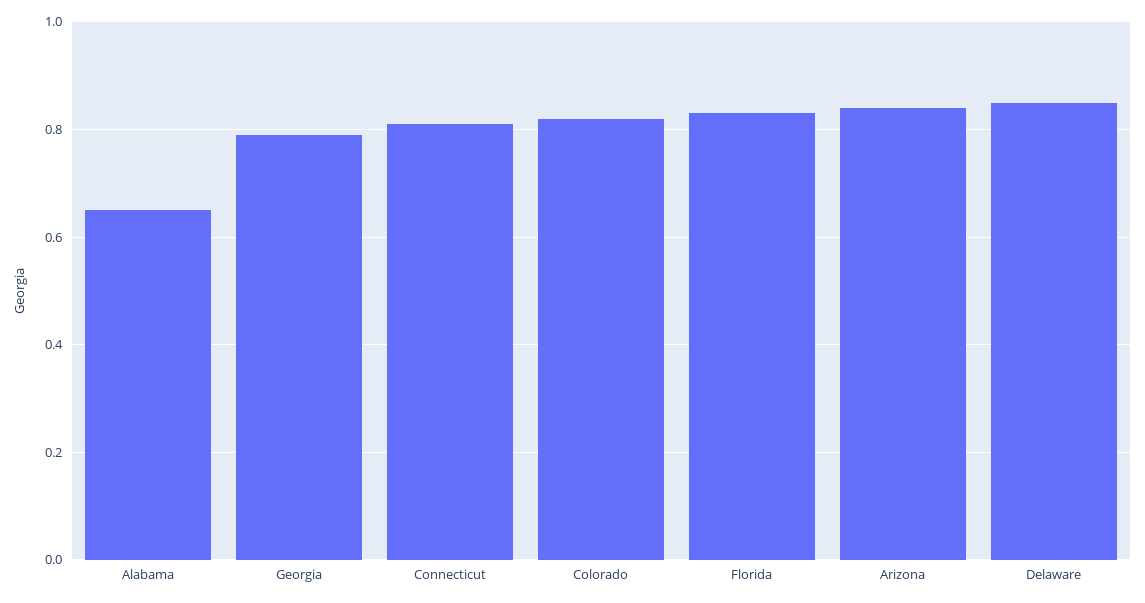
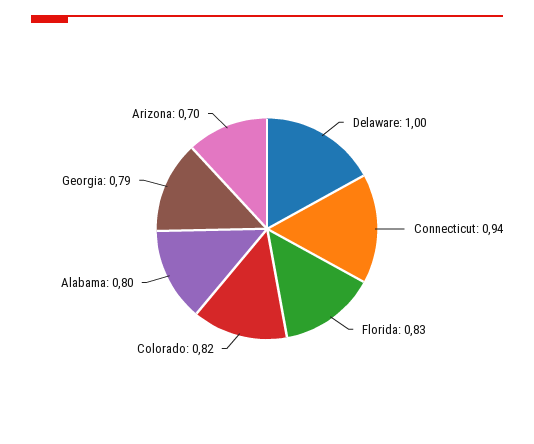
  {
-   "Alabama": 0.65,
+   "Alabama": 0.8,
    "Georgia": 0.79,
-   "Connecticut": 0.8,
+   "Connecticut": 0.94,
    "Colorado": 0.82,
    "Florida": 0.83,
-   "Arizona": 0.85,
+   "Arizona": 0.7,
-   "Delaware": 0.85
+   "Delaware": 1
  }

